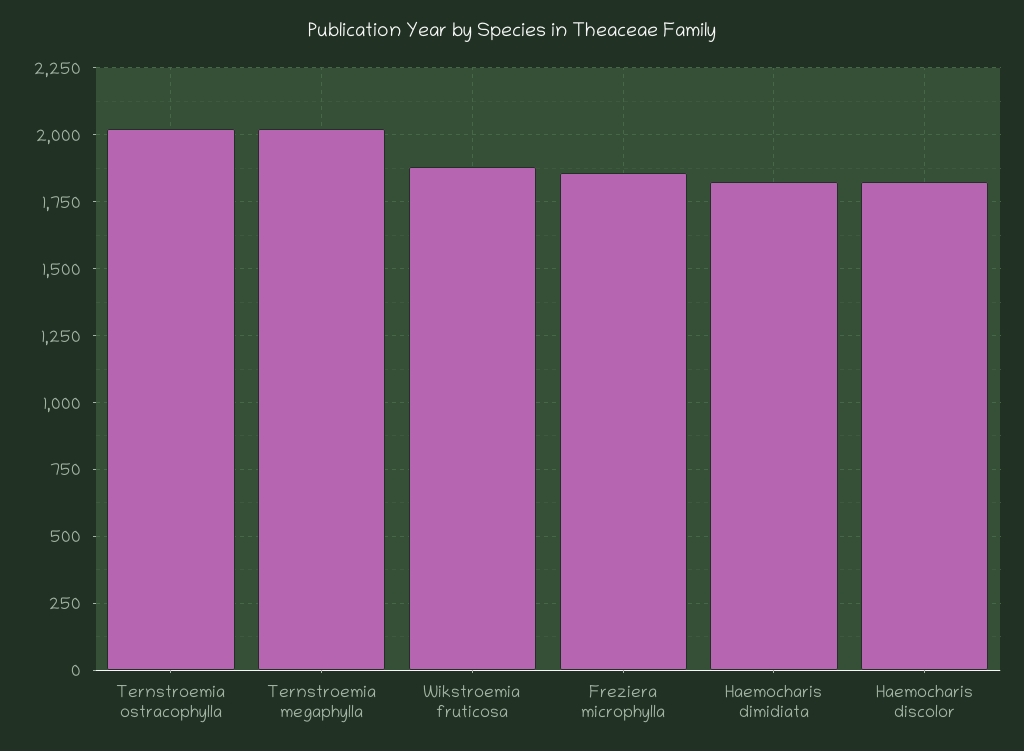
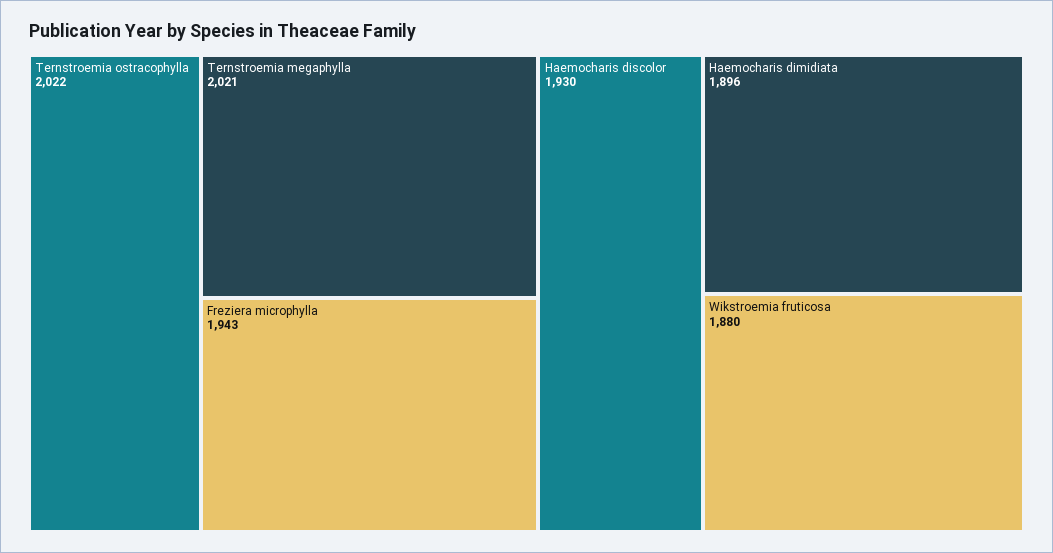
  {
    "Ternstroemia ostracophylla": 2022,
    "Ternstroemia megaphylla": 2021,
    "Wikstroemia fruticosa": 1880,
-   "Freziera microphylla": 1850,
+   "Freziera microphylla": 1943,
-   "Haemocharis dimidiata": 1825,
+   "Haemocharis dimidiata": 1896,
-   "Haemocharis discolor": 1825
+   "Haemocharis discolor": 1930
  }

